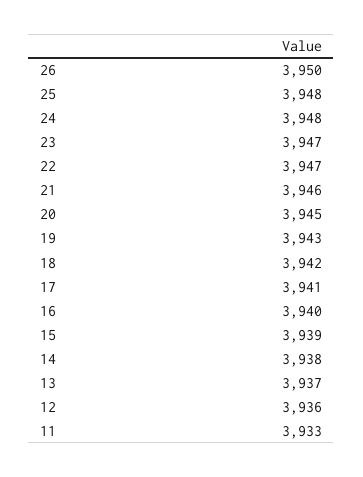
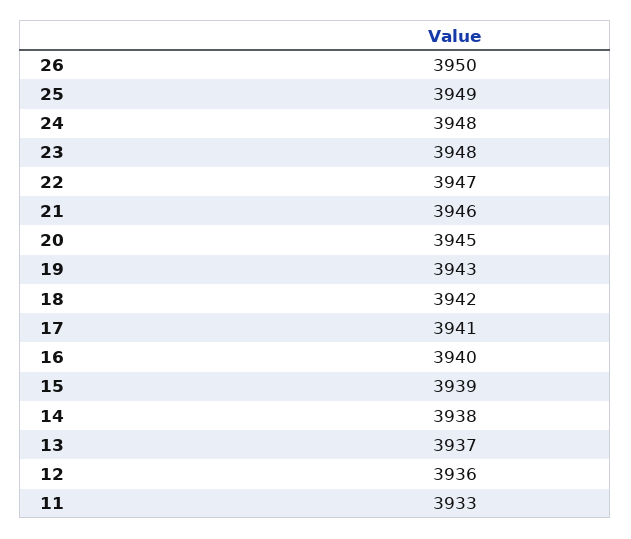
  {
    "26": 3950,
-   "25": 3948,
+   "25": 3949,
    "24": 3948,
-   "23": 3947,
+   "23": 3948,
    "22": 3947,
    "21": 3946,
    "20": 3945,
    "19": 3943,
    "18": 3942,
    "17": 3941,
    "16": 3940,
    "15": 3939,
    "14": 3938,
    "13": 3937,
    "12": 3936,
    "11": 3933
  }

